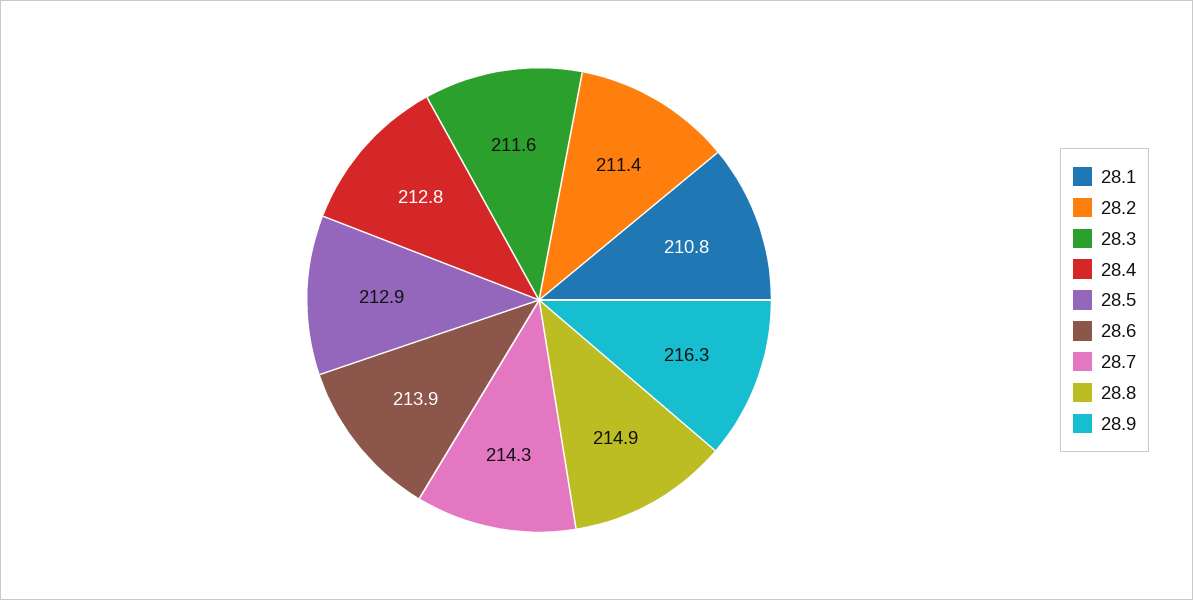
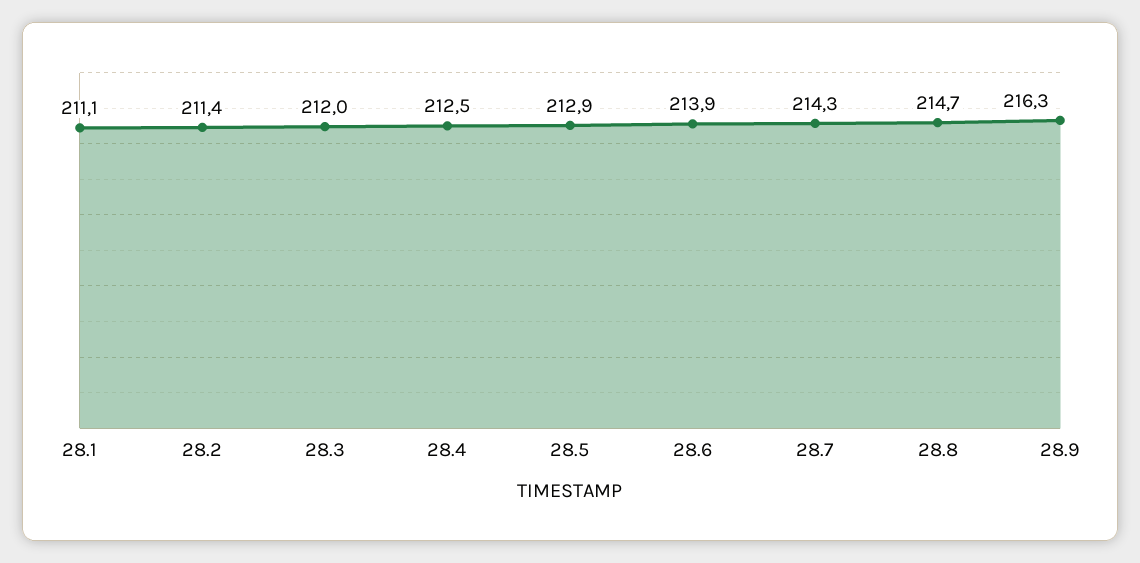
  {
-   "28.1": 210.8,
+   "28.1": 211.1,
    "28.2": 211.4,
-   "28.3": 211.6,
+   "28.3": 212,
-   "28.4": 212.8,
+   "28.4": 212.5,
    "28.5": 212.9,
    "28.6": 213.9,
    "28.7": 214.3,
-   "28.8": 214.9,
+   "28.8": 214.7,
    "28.9": 216.3
  }

